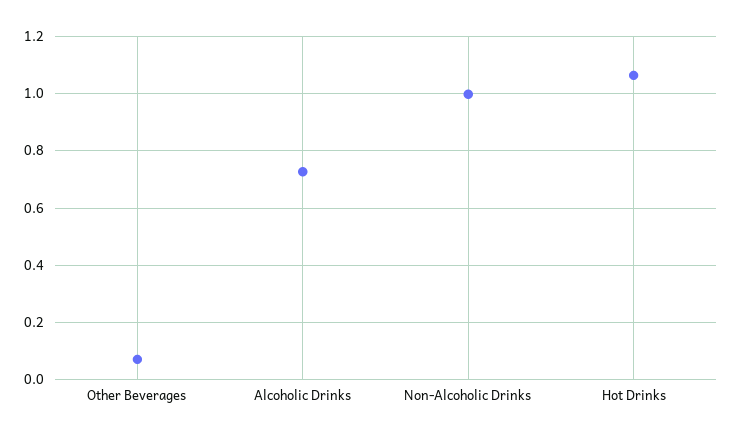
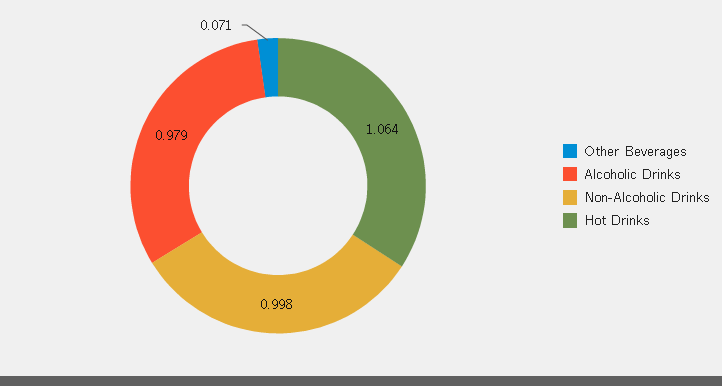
  {
    "Other Beverages": 0.071,
-   "Alcoholic Drinks": 0.725,
+   "Alcoholic Drinks": 0.979,
    "Non-Alcoholic Drinks": 0.998,
    "Hot Drinks": 1.064
  }

